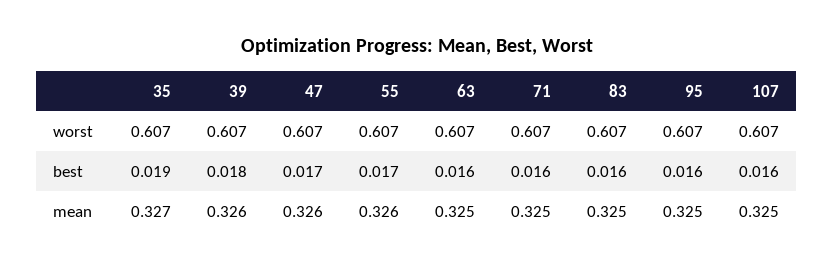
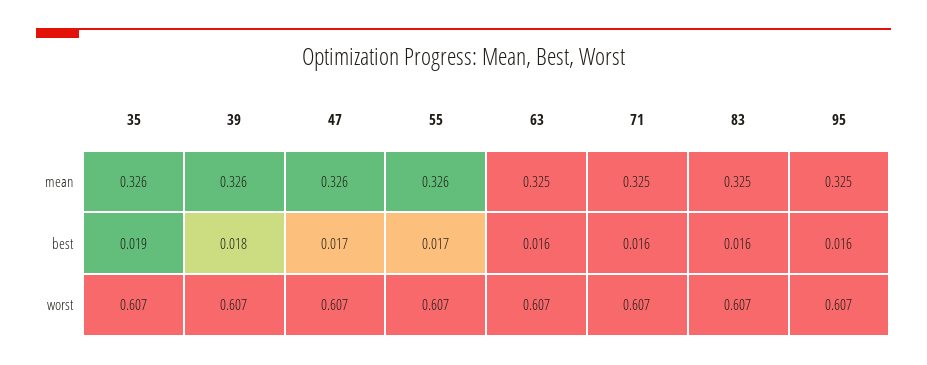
  {
    "35": {
      "worst": 0.607,
      "best": 0.019,
-     "mean": 0.327
+     "mean": 0.326
    },
    "39": {
      "worst": 0.607,
      "best": 0.018,
      "mean": 0.326
    },
    "47": {
      "worst": 0.607,
      "best": 0.017,
      "mean": 0.326
    },
    "55": {
      "worst": 0.607,
      "best": 0.017,
      "mean": 0.326
    },
    "63": {
      "worst": 0.607,
      "best": 0.016,
      "mean": 0.325
    },
    "71": {
      "worst": 0.607,
      "best": 0.016,
      "mean": 0.325
    },
    "83": {
      "worst": 0.607,
      "best": 0.016,
      "mean": 0.325
    },
    "95": {
      "worst": 0.607,
      "best": 0.016,
      "mean": 0.325
-   },
+   }
-   "107": {
-     "worst": 0.607,
-     "best": 0.016,
-     "mean": 0.325
-   }
  }

